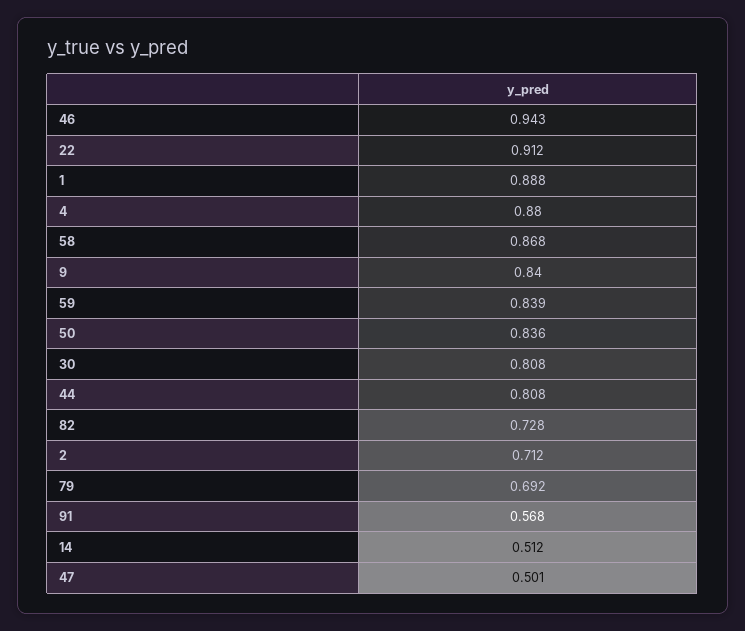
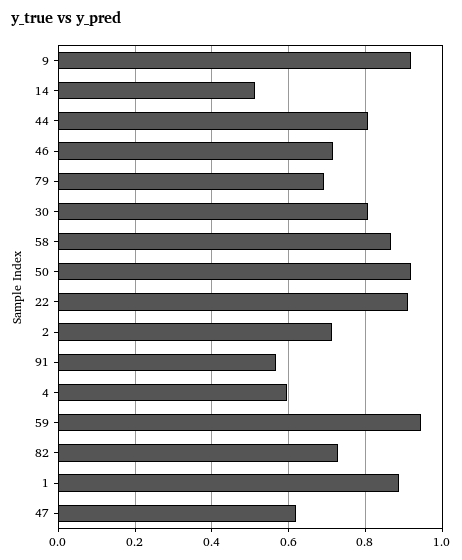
  {
-   "46": 0.943,
+   "46": 0.72,
    "22": 0.912,
    "1": 0.888,
-   "4": 0.88,
+   "4": 0.6,
    "58": 0.868,
-   "9": 0.84,
+   "9": 0.92,
-   "59": 0.839,
+   "59": 0.94,
-   "50": 0.836,
+   "50": 0.92,
    "30": 0.808,
    "44": 0.808,
    "82": 0.728,
    "2": 0.712,
    "79": 0.692,
    "91": 0.568,
    "14": 0.512,
-   "47": 0.501
+   "47": 0.62
  }

